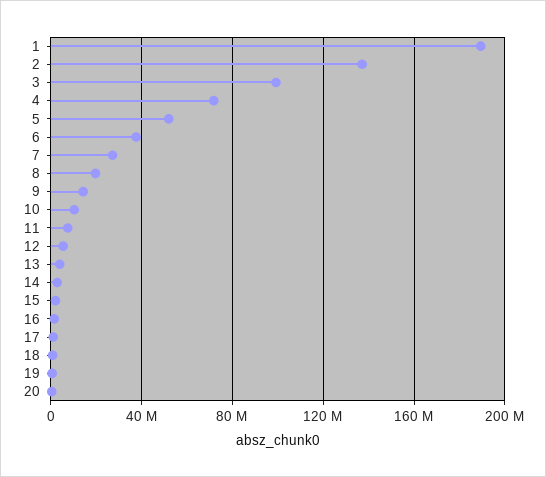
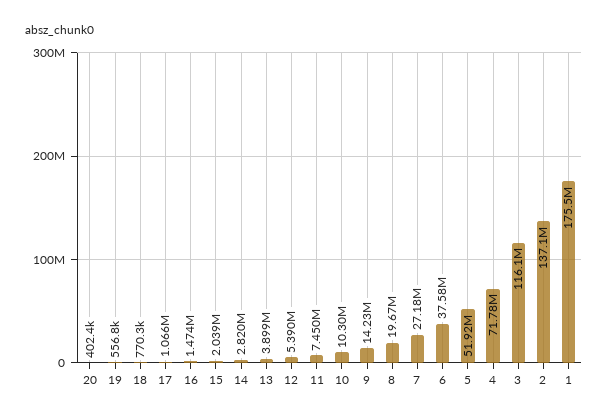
  {
-   "1": 190000000,
+   "1": 175500000,
    "2": 137100000,
-   "3": 100000000,
+   "3": 116100000,
    "4": 71780000,
    "5": 51920000,
    "6": 37580000,
    "7": 27180000,
    "8": 19670000,
    "9": 14230000,
    "10": 10300000,
    "11": 7450000,
    "12": 5390000,
    "13": 3899000,
    "14": 2820000,
    "15": 2039000,
    "16": 1474000,
    "17": 1066000,
    "18": 770300,
    "19": 556800,
    "20": 402400
  }

